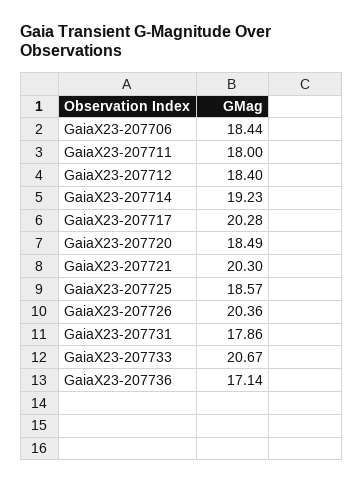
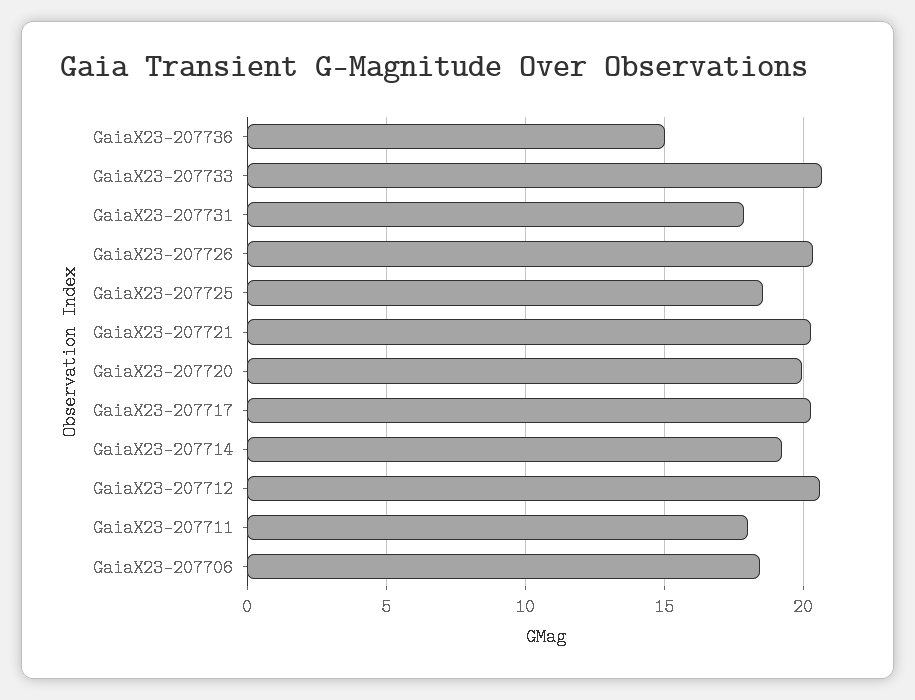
  {
    "GaiaX23-207706": 18.44,
    "GaiaX23-207711": 18,
-   "GaiaX23-207712": 18.4,
+   "GaiaX23-207712": 20.5,
    "GaiaX23-207714": 19.23,
    "GaiaX23-207717": 20.28,
-   "GaiaX23-207720": 18.49,
+   "GaiaX23-207720": 20,
    "GaiaX23-207721": 20.3,
    "GaiaX23-207725": 18.57,
    "GaiaX23-207726": 20.36,
    "GaiaX23-207731": 17.86,
    "GaiaX23-207733": 20.67,
-   "GaiaX23-207736": 17.14
+   "GaiaX23-207736": 15
  }

